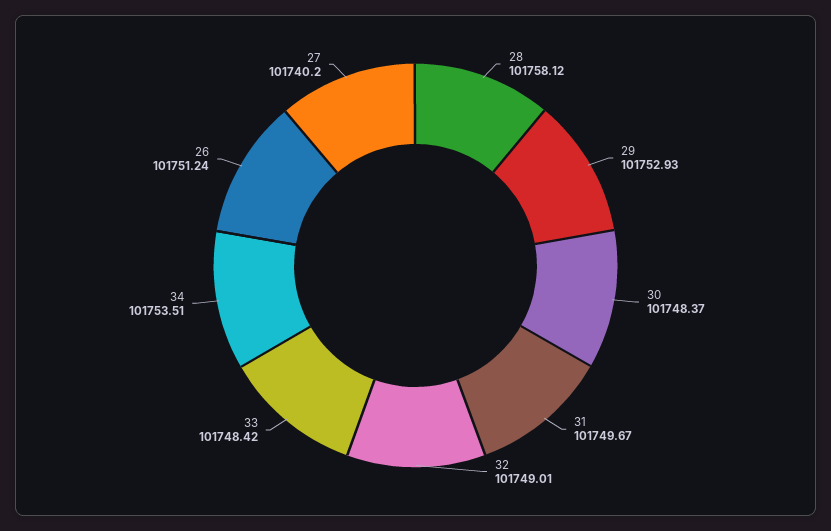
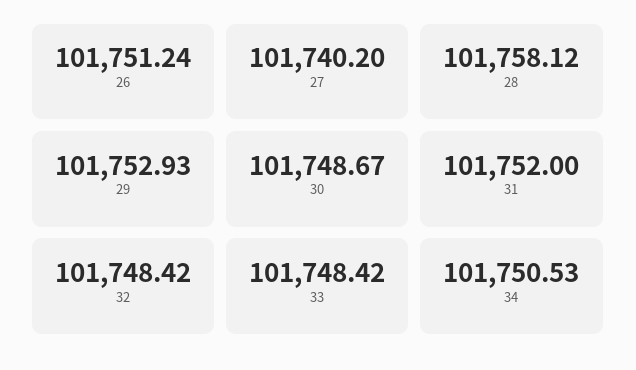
  {
    "28": 101758.12,
    "29": 101752.93,
-   "30": 101748.37,
+   "30": 101748.67,
-   "31": 101749.67,
+   "31": 101752,
-   "32": 101749.01,
+   "32": 101748.42,
    "33": 101748.42,
-   "34": 101753.51,
+   "34": 101750.53,
    "26": 101751.24,
    "27": 101740.2
  }

